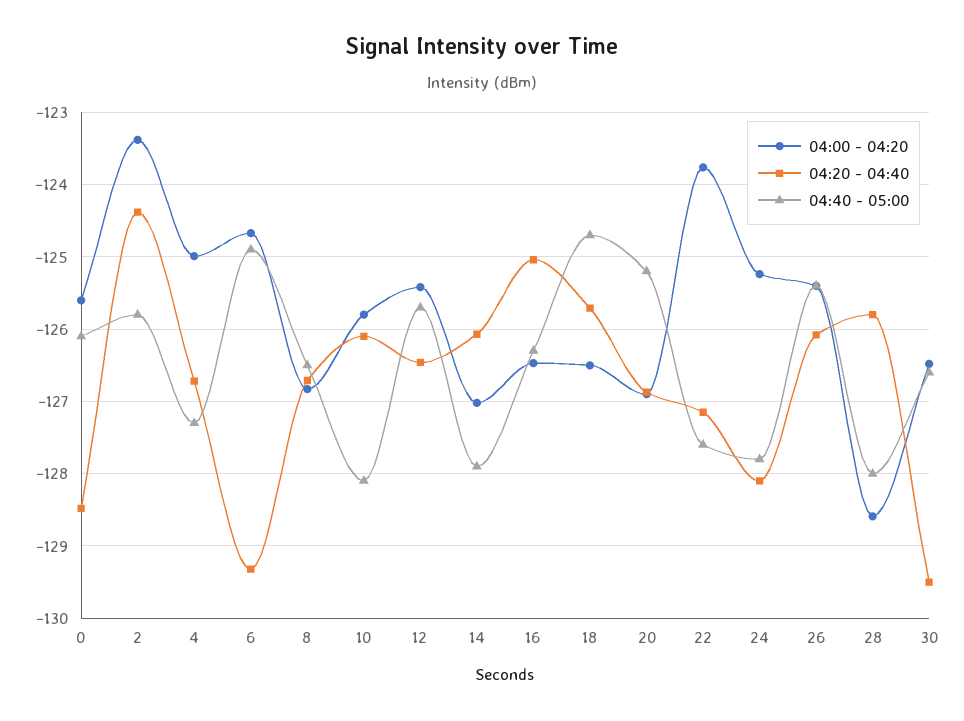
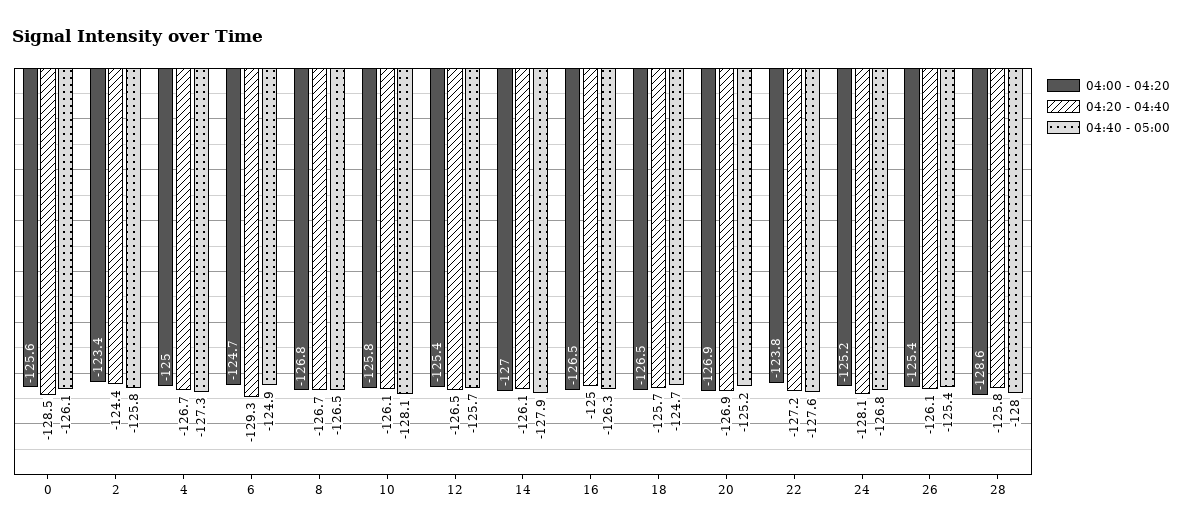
  {
    "04:00 - 04:20": {
      "0": -125.6,
      "2": -123.4,
      "4": -125,
      "6": -124.7,
      "8": -126.8,
      "10": -125.8,
      "12": -125.4,
      "14": -127,
      "16": -126.5,
      "18": -126.5,
      "20": -126.9,
      "22": -123.8,
      "24": -125.2,
      "26": -125.4,
-     "28": -128.6,
+     "28": -128.6
-     "30": -126.5
    },
    "04:20 - 04:40": {
      "0": -128.5,
      "2": -124.4,
      "4": -126.7,
      "6": -129.3,
      "8": -126.7,
      "10": -126.1,
      "12": -126.5,
      "14": -126.1,
      "16": -125,
      "18": -125.7,
      "20": -126.9,
      "22": -127.2,
      "24": -128.1,
      "26": -126.1,
-     "28": -125.8,
+     "28": -125.8
-     "30": -129.5
    },
    "04:40 - 05:00": {
      "0": -126.1,
      "2": -125.8,
      "4": -127.3,
      "6": -124.9,
      "8": -126.5,
      "10": -128.1,
      "12": -125.7,
      "14": -127.9,
      "16": -126.3,
      "18": -124.7,
      "20": -125.2,
      "22": -127.6,
-     "24": -127.8,
+     "24": -126.8,
      "26": -125.4,
-     "28": -128,
+     "28": -128
-     "30": -126.6
    }
  }

